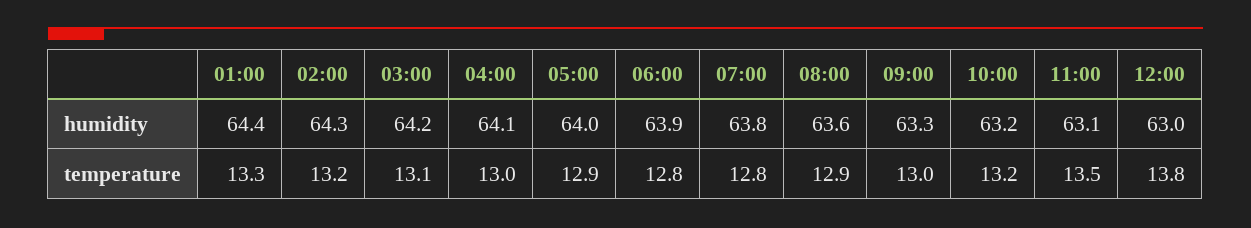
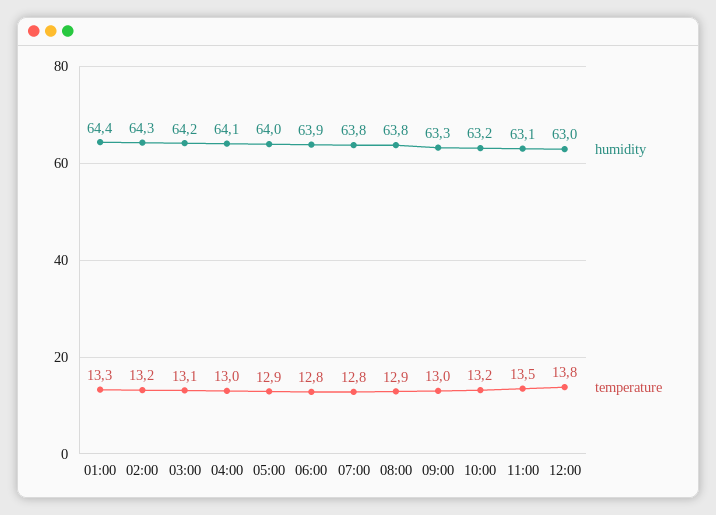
  {
    "humidity": {
      "01:00": 64.4,
      "02:00": 64.3,
      "03:00": 64.2,
      "04:00": 64.1,
      "05:00": 64,
      "06:00": 63.9,
      "07:00": 63.8,
-     "08:00": 63.6,
+     "08:00": 63.8,
      "09:00": 63.3,
      "10:00": 63.2,
      "11:00": 63.1,
      "12:00": 63
    },
    "temperature": {
      "01:00": 13.3,
      "02:00": 13.2,
      "03:00": 13.1,
      "04:00": 13,
      "05:00": 12.9,
      "06:00": 12.8,
      "07:00": 12.8,
      "08:00": 12.9,
      "09:00": 13,
      "10:00": 13.2,
      "11:00": 13.5,
      "12:00": 13.8
    }
  }

